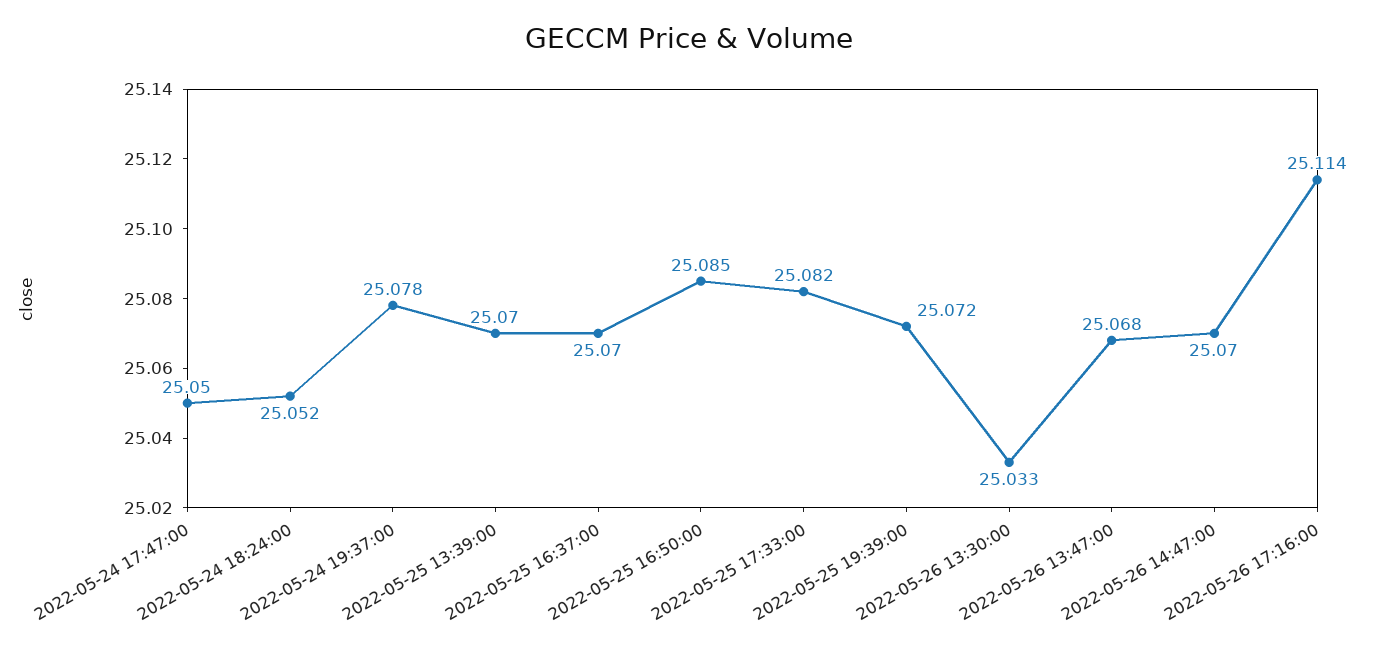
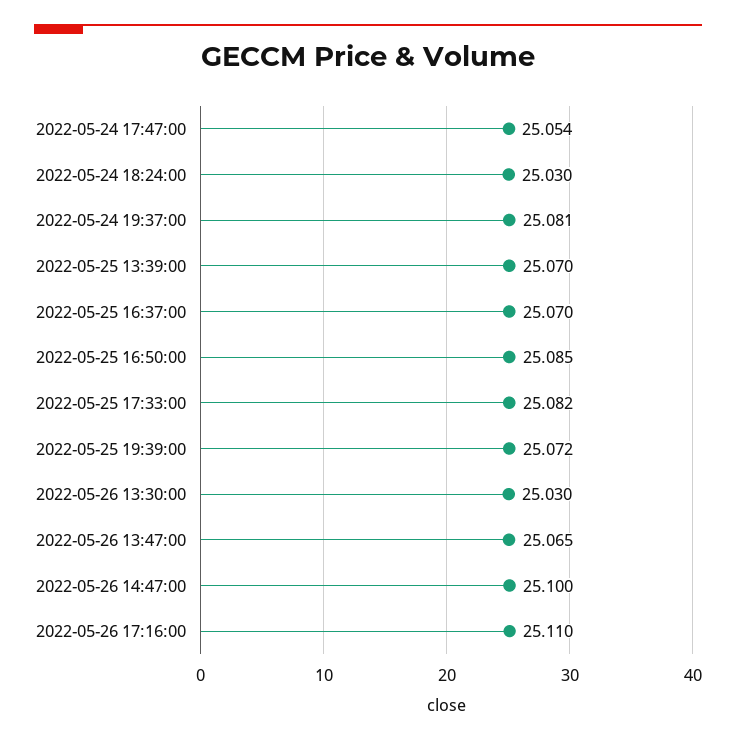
  {
-   "2022-05-24 17:47:00": 25.05,
+   "2022-05-24 17:47:00": 25.054,
-   "2022-05-24 18:24:00": 25.052,
+   "2022-05-24 18:24:00": 25.03,
-   "2022-05-24 19:37:00": 25.078,
+   "2022-05-24 19:37:00": 25.081,
    "2022-05-25 13:39:00": 25.07,
    "2022-05-25 16:37:00": 25.07,
    "2022-05-25 16:50:00": 25.085,
    "2022-05-25 17:33:00": 25.082,
    "2022-05-25 19:39:00": 25.072,
-   "2022-05-26 13:30:00": 25.033,
+   "2022-05-26 13:30:00": 25.03,
-   "2022-05-26 13:47:00": 25.068,
+   "2022-05-26 13:47:00": 25.065,
-   "2022-05-26 14:47:00": 25.07,
+   "2022-05-26 14:47:00": 25.1,
-   "2022-05-26 17:16:00": 25.114
+   "2022-05-26 17:16:00": 25.11
  }

